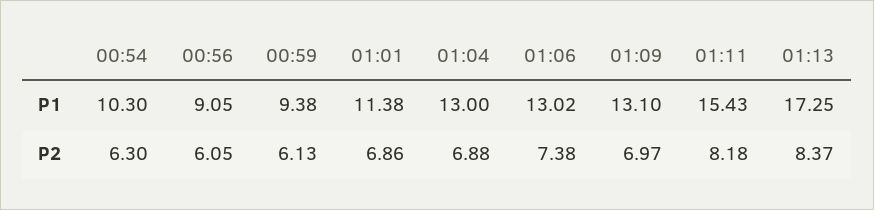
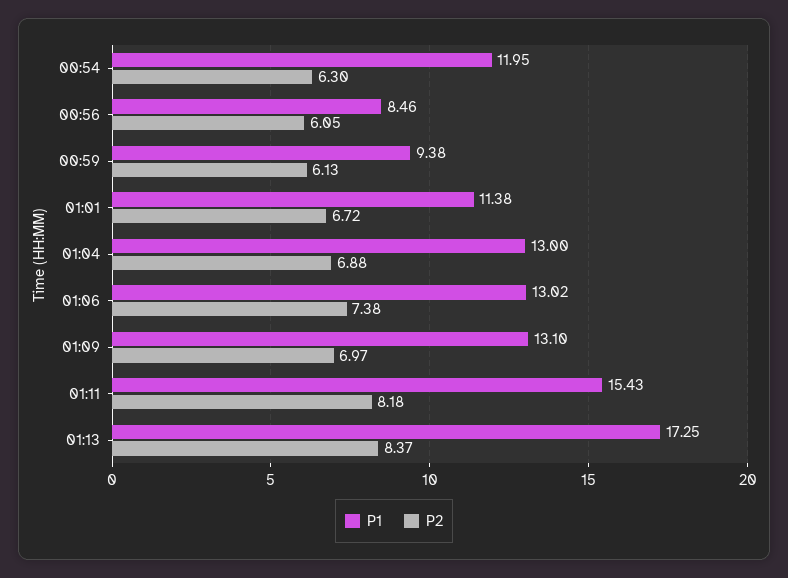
  {
    "P1": {
-     "00:54": 10.3,
+     "00:54": 11.95,
-     "00:56": 9.05,
+     "00:56": 8.46,
      "00:59": 9.38,
      "01:01": 11.38,
      "01:04": 13,
      "01:06": 13.02,
      "01:09": 13.1,
      "01:11": 15.43,
      "01:13": 17.25
    },
    "P2": {
      "00:54": 6.3,
      "00:56": 6.05,
      "00:59": 6.13,
-     "01:01": 6.86,
+     "01:01": 6.72,
      "01:04": 6.88,
      "01:06": 7.38,
      "01:09": 6.97,
      "01:11": 8.18,
      "01:13": 8.37
    }
  }

